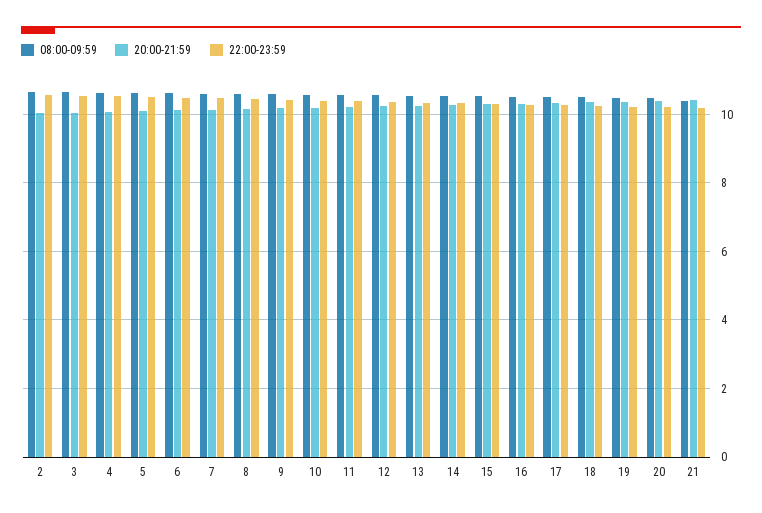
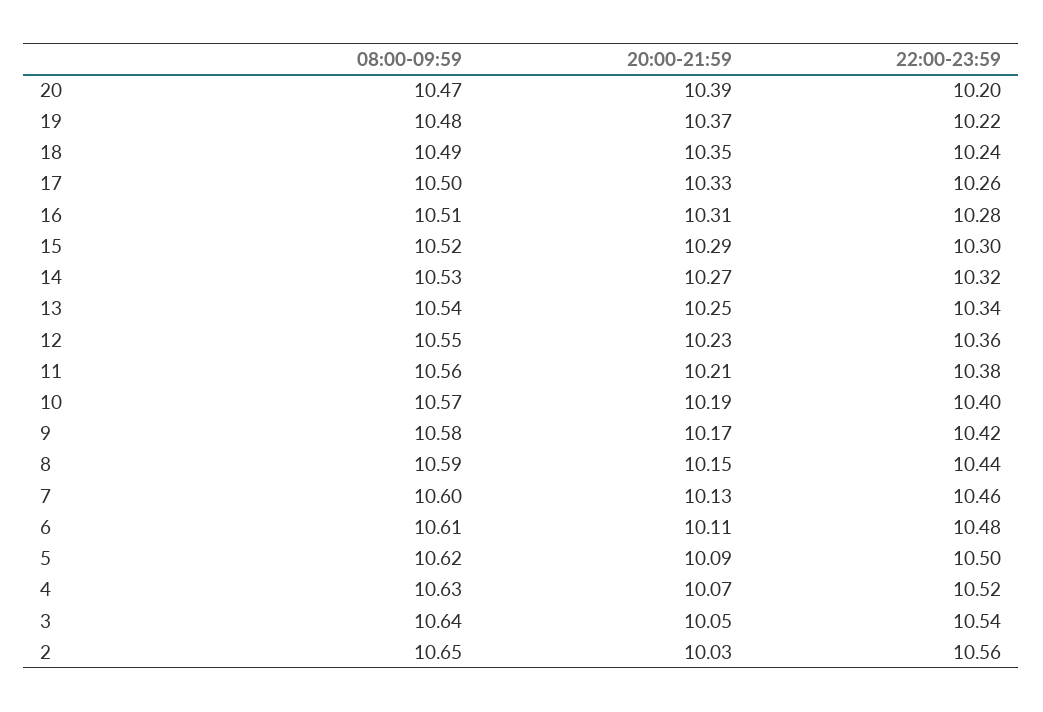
  {
    "08:00-09:59": {
      "2": 10.65,
      "3": 10.64,
      "4": 10.63,
      "5": 10.62,
      "6": 10.61,
      "7": 10.6,
      "8": 10.59,
      "9": 10.58,
      "10": 10.57,
      "11": 10.56,
      "12": 10.55,
      "13": 10.54,
      "14": 10.53,
      "15": 10.52,
      "16": 10.51,
      "17": 10.5,
      "18": 10.49,
      "19": 10.48,
-     "20": 10.47,
+     "20": 10.47
-     "21": 10.4
    },
    "20:00-21:59": {
      "2": 10.03,
      "3": 10.05,
      "4": 10.07,
      "5": 10.09,
      "6": 10.11,
      "7": 10.13,
      "8": 10.15,
      "9": 10.17,
      "10": 10.19,
      "11": 10.21,
      "12": 10.23,
      "13": 10.25,
      "14": 10.27,
      "15": 10.29,
      "16": 10.31,
      "17": 10.33,
      "18": 10.35,
      "19": 10.37,
-     "20": 10.39,
+     "20": 10.39
-     "21": 10.4
    },
    "22:00-23:59": {
      "2": 10.56,
      "3": 10.54,
      "4": 10.52,
      "5": 10.5,
      "6": 10.48,
      "7": 10.46,
      "8": 10.44,
      "9": 10.42,
      "10": 10.4,
      "11": 10.38,
      "12": 10.36,
      "13": 10.34,
      "14": 10.32,
      "15": 10.3,
      "16": 10.28,
      "17": 10.26,
      "18": 10.24,
      "19": 10.22,
-     "20": 10.2,
+     "20": 10.2
-     "21": 10.2
    }
  }

